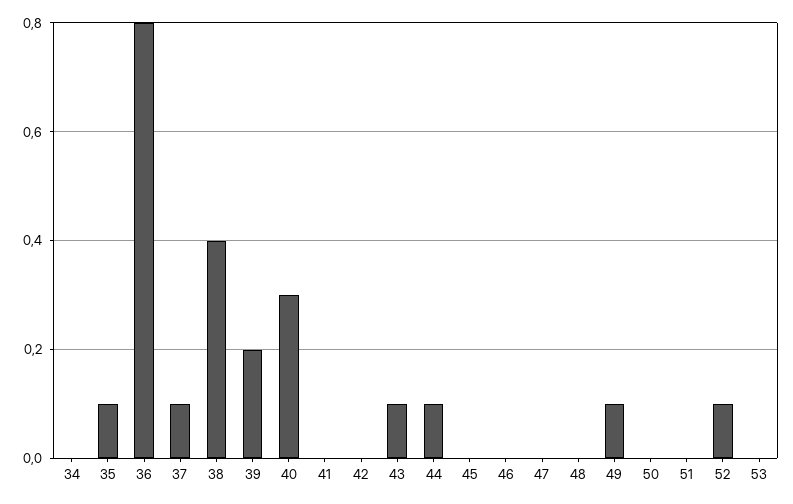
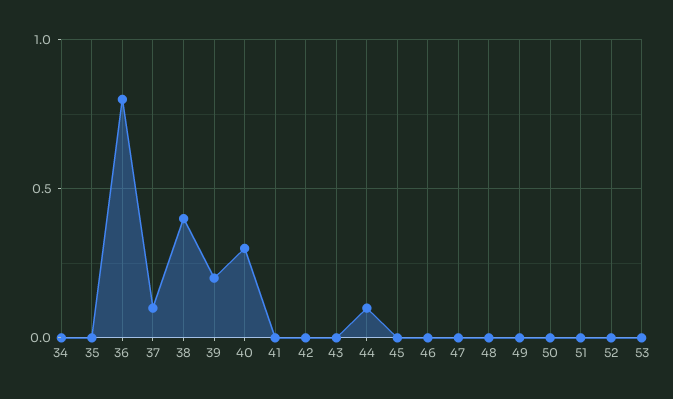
  {
    "34": 0,
-   "35": 0.1,
+   "35": 0,
    "36": 0.8,
    "37": 0.1,
    "38": 0.4,
    "39": 0.2,
    "40": 0.3,
    "41": 0,
    "42": 0,
-   "43": 0.1,
+   "43": 0,
    "44": 0.1,
    "45": 0,
    "46": 0,
    "47": 0,
    "48": 0,
-   "49": 0.1,
+   "49": 0,
    "50": 0,
    "51": 0,
-   "52": 0.1,
+   "52": 0,
    "53": 0
  }

